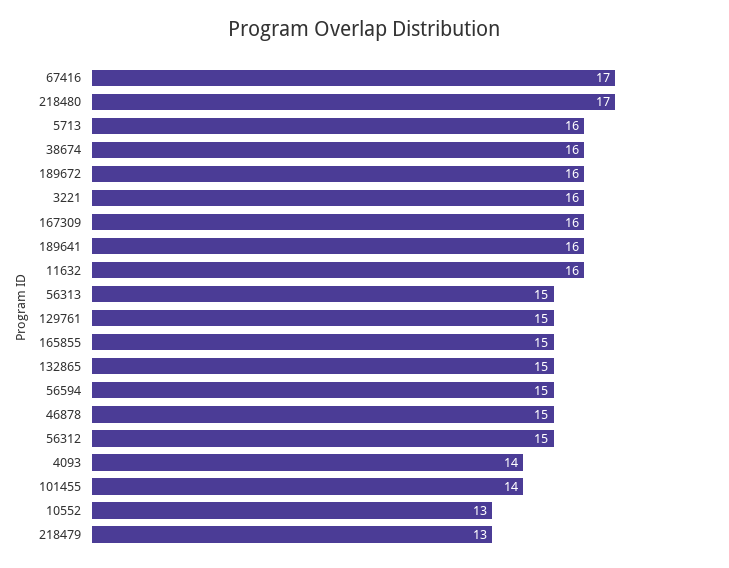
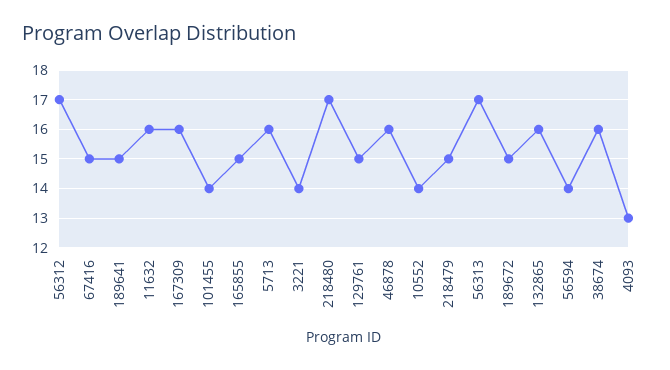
  {
-   "67416": 17,
+   "67416": 15,
    "218480": 17,
    "5713": 16,
    "38674": 16,
-   "189672": 16,
+   "189672": 15,
-   "3221": 16,
+   "3221": 14,
    "167309": 16,
-   "189641": 16,
+   "189641": 15,
    "11632": 16,
-   "56313": 15,
+   "56313": 17,
    "129761": 15,
    "165855": 15,
-   "132865": 15,
+   "132865": 16,
-   "56594": 15,
+   "56594": 14,
-   "46878": 15,
+   "46878": 16,
-   "56312": 15,
+   "56312": 17,
-   "4093": 14,
+   "4093": 13,
    "101455": 14,
-   "10552": 13,
+   "10552": 14,
-   "218479": 13
+   "218479": 15
  }

